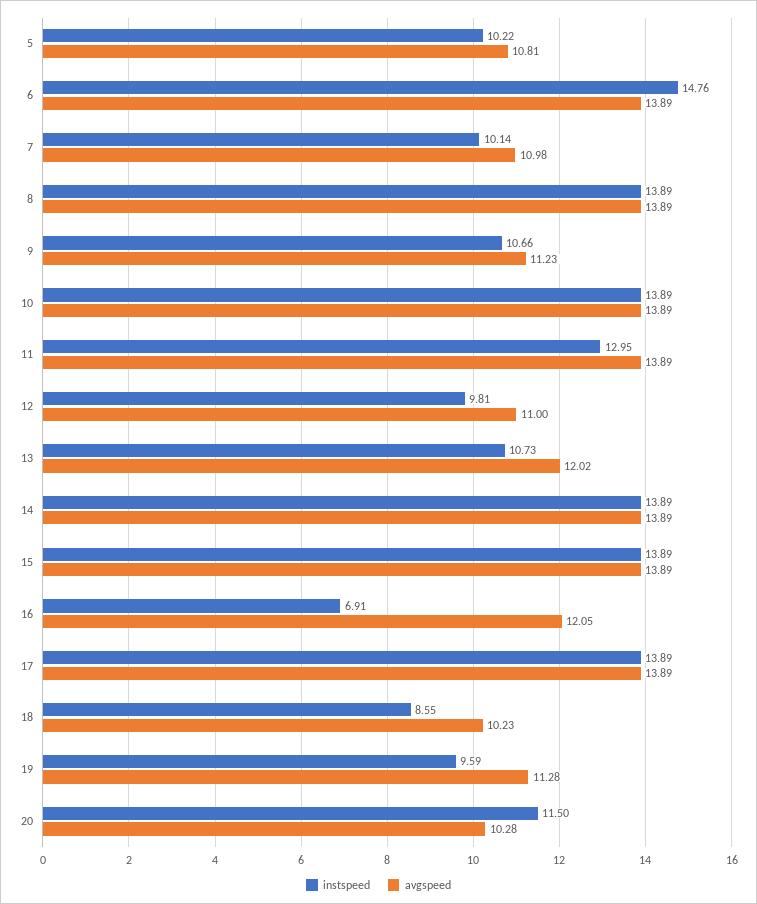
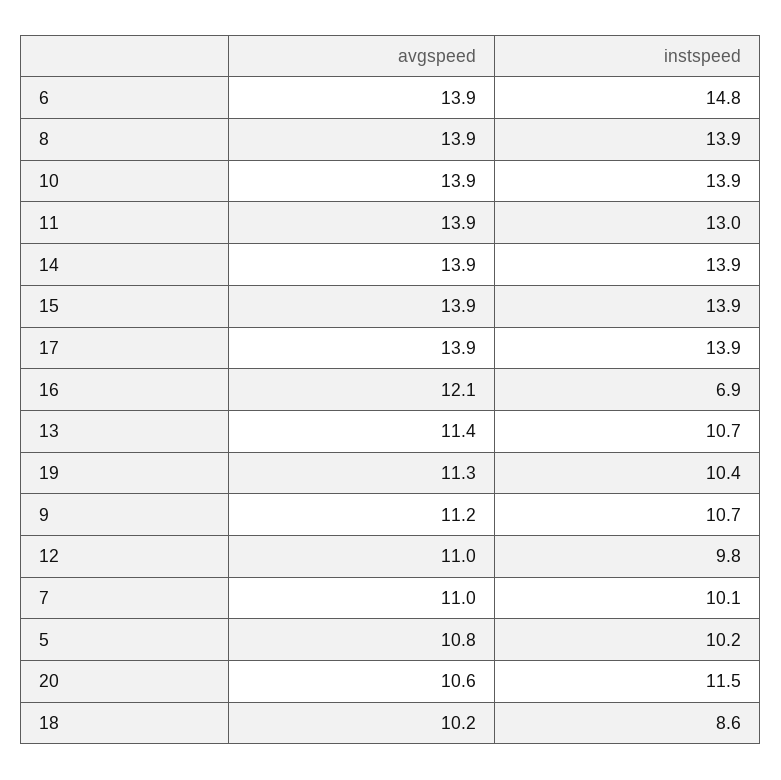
  {
    "instspeed": {
      "5": 10.22,
      "6": 14.76,
      "7": 10.14,
      "8": 13.89,
      "9": 10.66,
      "10": 13.89,
      "11": 12.95,
      "12": 9.81,
      "13": 10.73,
      "14": 13.89,
      "15": 13.89,
      "16": 6.91,
      "17": 13.89,
      "18": 8.55,
-     "19": 9.59,
+     "19": 10.4,
      "20": 11.5
    },
    "avgspeed": {
      "5": 10.81,
      "6": 13.89,
      "7": 10.98,
      "8": 13.89,
      "9": 11.23,
      "10": 13.89,
      "11": 13.89,
      "12": 11,
-     "13": 12.02,
+     "13": 11.4,
      "14": 13.89,
      "15": 13.89,
      "16": 12.05,
      "17": 13.89,
      "18": 10.23,
      "19": 11.28,
-     "20": 10.28
+     "20": 10.6
    }
  }

